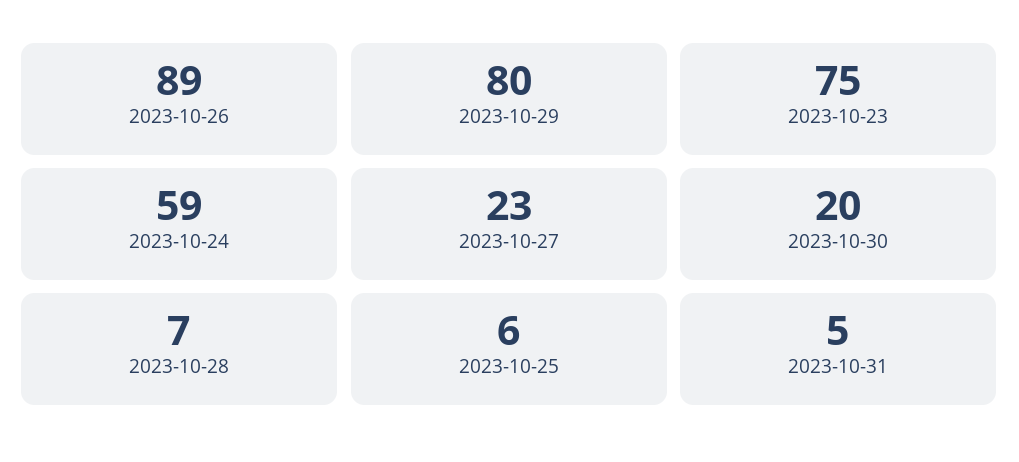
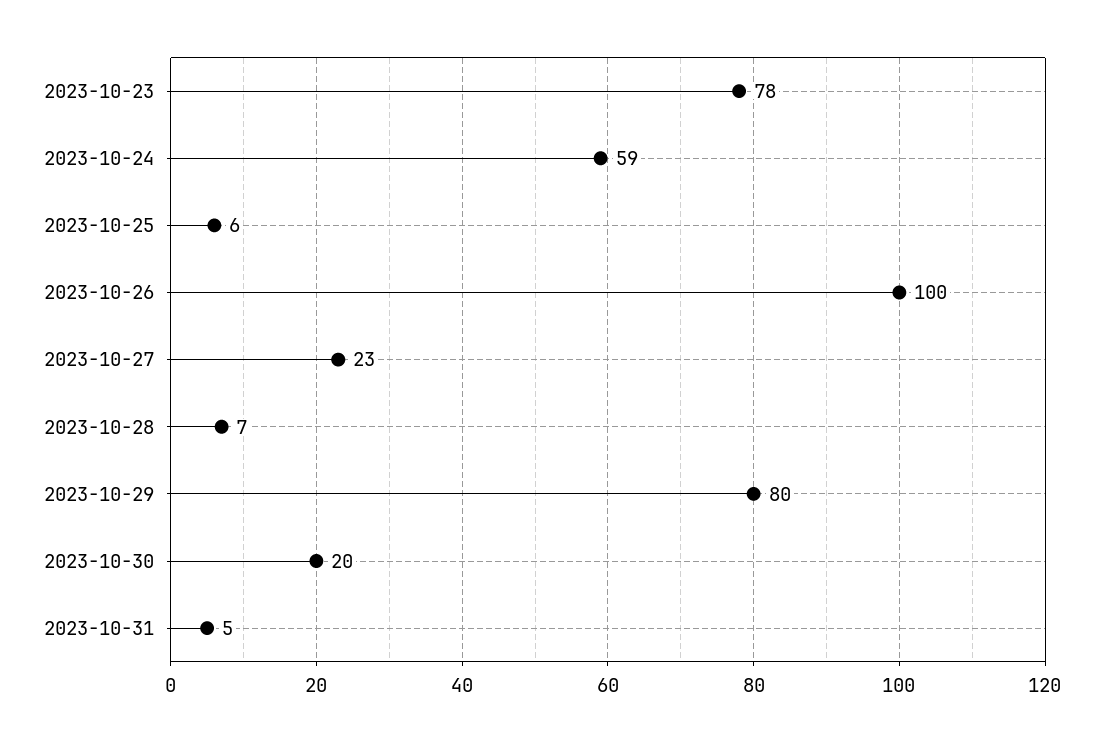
  {
-   "2023-10-26": 89,
+   "2023-10-26": 100,
    "2023-10-29": 80,
-   "2023-10-23": 75,
+   "2023-10-23": 78,
    "2023-10-24": 59,
    "2023-10-27": 23,
    "2023-10-30": 20,
    "2023-10-28": 7,
    "2023-10-25": 6,
    "2023-10-31": 5
  }

